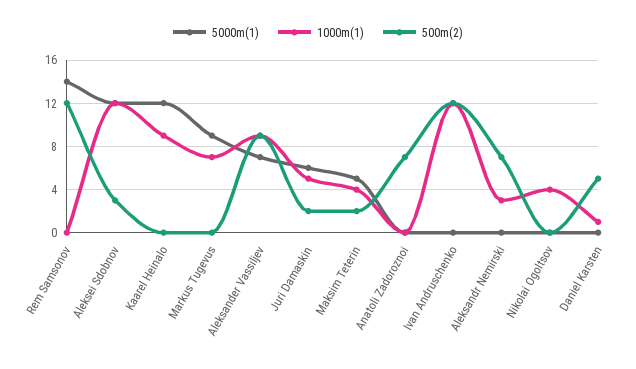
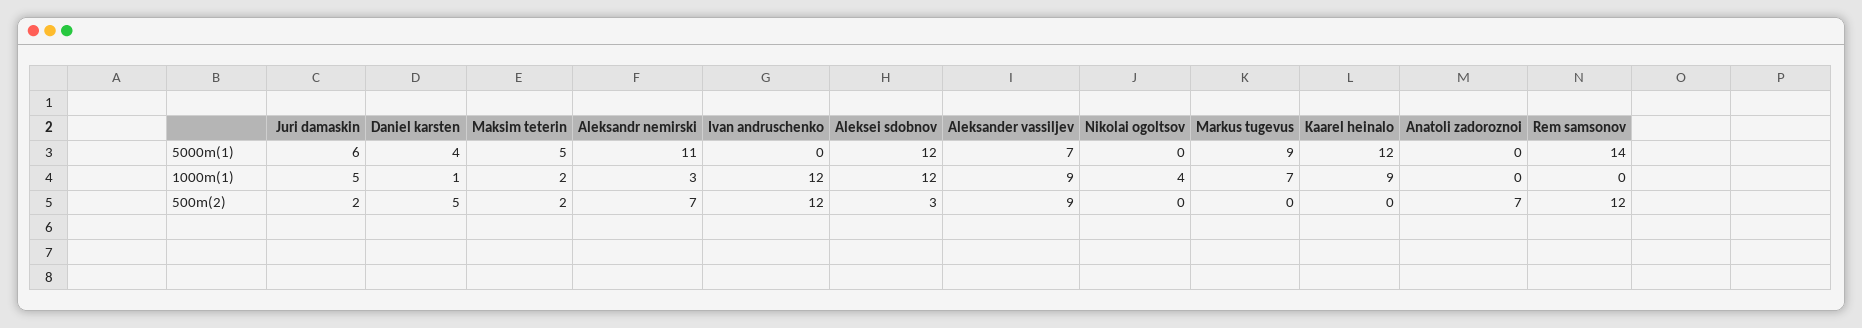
  {
    "5000m(1)": {
      "Rem Samsonov": 14,
      "Aleksei Sdobnov": 12,
      "Kaarel Heinalo": 12,
      "Markus Tugevus": 9,
      "Aleksander Vassiljev": 7,
      "Juri Damaskin": 6,
      "Maksim Teterin": 5,
      "Anatoli Zadoroznoi": 0,
      "Ivan Andruschenko": 0,
-     "Aleksandr Nemirski": 0,
+     "Aleksandr Nemirski": 11,
      "Nikolai Ogoltsov": 0,
-     "Daniel Karsten": 0
+     "Daniel Karsten": 4
    },
    "1000m(1)": {
      "Rem Samsonov": 0,
      "Aleksei Sdobnov": 12,
      "Kaarel Heinalo": 9,
      "Markus Tugevus": 7,
      "Aleksander Vassiljev": 9,
      "Juri Damaskin": 5,
-     "Maksim Teterin": 4,
+     "Maksim Teterin": 2,
      "Anatoli Zadoroznoi": 0,
      "Ivan Andruschenko": 12,
      "Aleksandr Nemirski": 3,
      "Nikolai Ogoltsov": 4,
      "Daniel Karsten": 1
    },
    "500m(2)": {
      "Rem Samsonov": 12,
      "Aleksei Sdobnov": 3,
      "Kaarel Heinalo": 0,
      "Markus Tugevus": 0,
      "Aleksander Vassiljev": 9,
      "Juri Damaskin": 2,
      "Maksim Teterin": 2,
      "Anatoli Zadoroznoi": 7,
      "Ivan Andruschenko": 12,
      "Aleksandr Nemirski": 7,
      "Nikolai Ogoltsov": 0,
      "Daniel Karsten": 5
    }
  }

